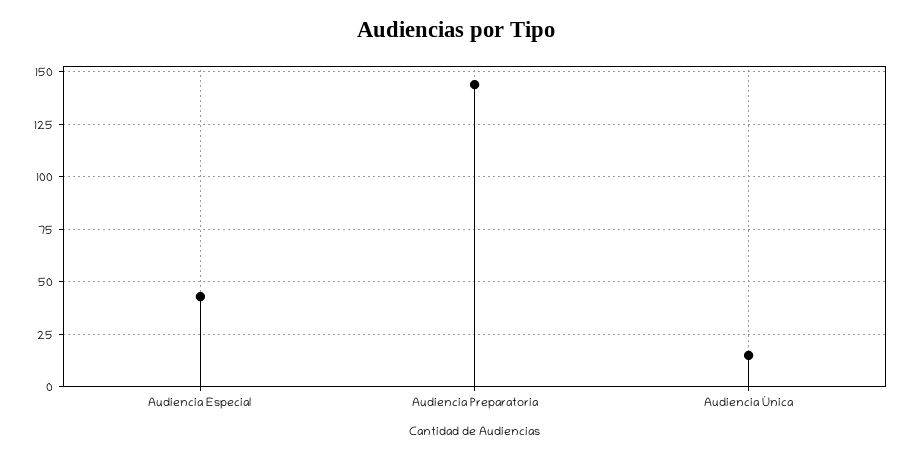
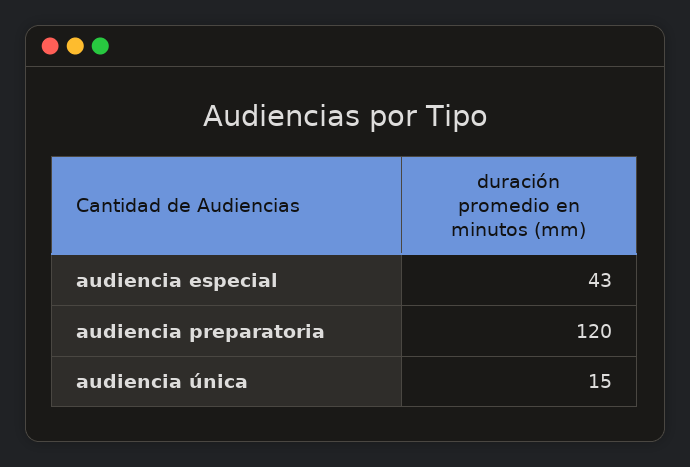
  {
    "Audiencia Especial": 43,
-   "Audiencia Preparatoria": 145,
+   "Audiencia Preparatoria": 120,
    "Audiencia Única": 15
  }

